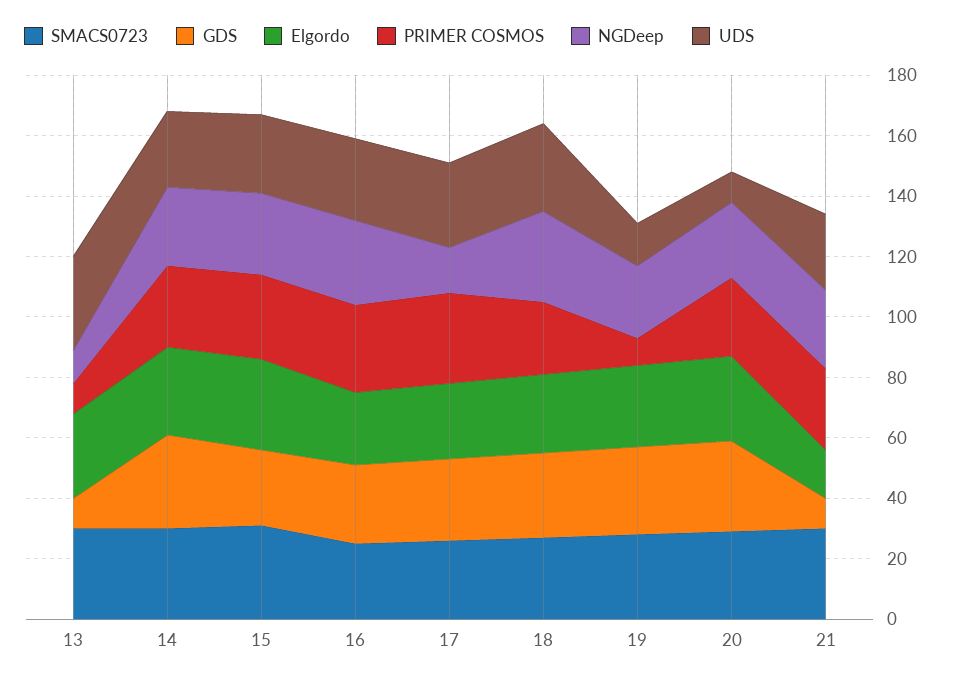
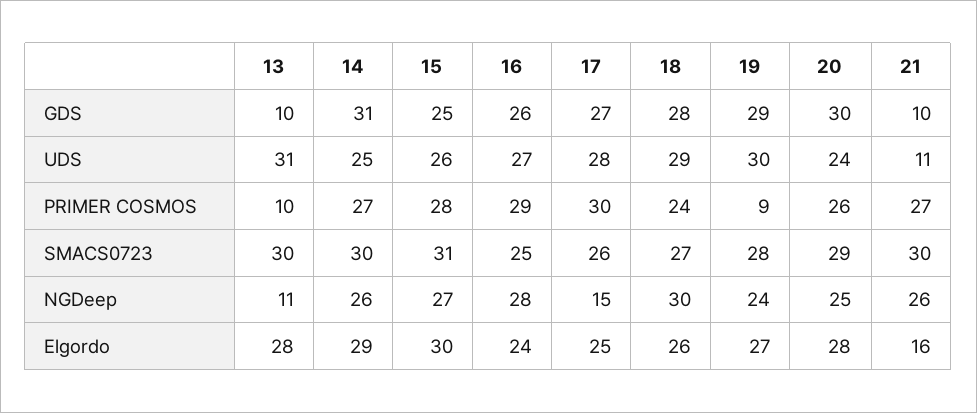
  {
    "SMACS0723": {
      "13": 30,
      "14": 30,
      "15": 31,
      "16": 25,
      "17": 26,
      "18": 27,
      "19": 28,
      "20": 29,
      "21": 30
    },
    "GDS": {
      "13": 10,
      "14": 31,
      "15": 25,
      "16": 26,
      "17": 27,
      "18": 28,
      "19": 29,
      "20": 30,
      "21": 10
    },
    "Elgordo": {
      "13": 28,
      "14": 29,
      "15": 30,
      "16": 24,
      "17": 25,
      "18": 26,
      "19": 27,
      "20": 28,
      "21": 16
    },
    "PRIMER COSMOS": {
      "13": 10,
      "14": 27,
      "15": 28,
      "16": 29,
      "17": 30,
      "18": 24,
      "19": 9,
      "20": 26,
      "21": 27
    },
    "NGDeep": {
      "13": 11,
      "14": 26,
      "15": 27,
      "16": 28,
      "17": 15,
      "18": 30,
      "19": 24,
      "20": 25,
      "21": 26
    },
    "UDS": {
      "13": 31,
      "14": 25,
      "15": 26,
      "16": 27,
      "17": 28,
      "18": 29,
-     "19": 15,
+     "19": 30,
-     "20": 10,
+     "20": 24,
-     "21": 25
+     "21": 11
    }
  }

